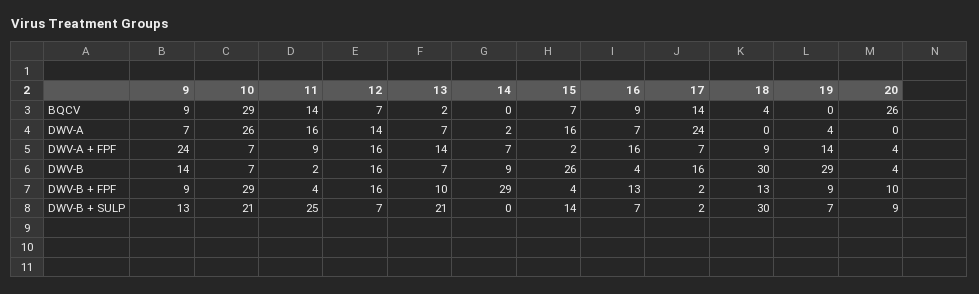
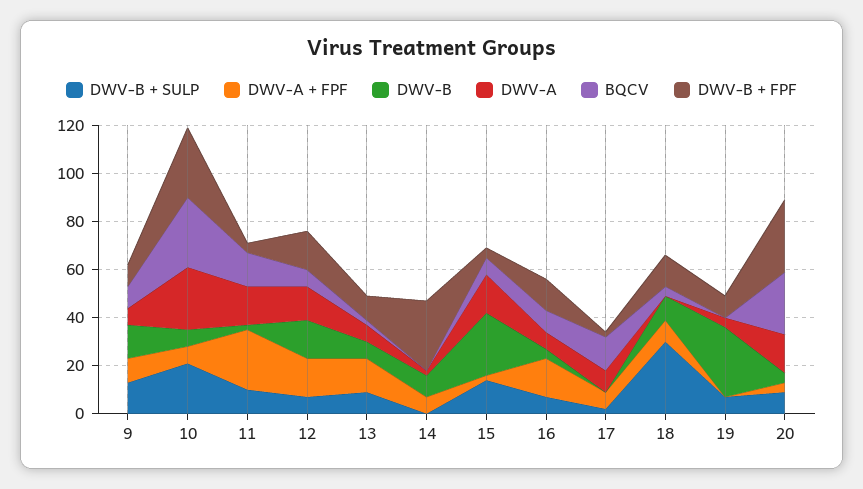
  {
    "BQCV": {
      "9": 9,
      "10": 29,
      "11": 14,
      "12": 7,
      "13": 2,
      "14": 0,
      "15": 7,
      "16": 9,
      "17": 14,
      "18": 4,
      "19": 0,
      "20": 26
    },
    "DWV-A": {
      "9": 7,
      "10": 26,
      "11": 16,
      "12": 14,
      "13": 7,
      "14": 2,
      "15": 16,
      "16": 7,
-     "17": 24,
+     "17": 10,
      "18": 0,
      "19": 4,
-     "20": 0
+     "20": 15
    },
    "DWV-A + FPF": {
-     "9": 24,
+     "9": 10,
      "10": 7,
-     "11": 9,
+     "11": 25,
      "12": 16,
      "13": 14,
      "14": 7,
      "15": 2,
      "16": 16,
      "17": 7,
      "18": 9,
-     "19": 14,
+     "19": 0,
      "20": 4
    },
    "DWV-B": {
      "9": 14,
      "10": 7,
      "11": 2,
      "12": 16,
      "13": 7,
      "14": 9,
      "15": 26,
      "16": 4,
-     "17": 16,
+     "17": 0,
-     "18": 30,
+     "18": 10,
      "19": 29,
      "20": 4
    },
    "DWV-B + FPF": {
      "9": 9,
      "10": 29,
      "11": 4,
      "12": 16,
      "13": 10,
      "14": 29,
      "15": 4,
      "16": 13,
      "17": 2,
      "18": 13,
      "19": 9,
-     "20": 10
+     "20": 30
    },
    "DWV-B + SULP": {
      "9": 13,
      "10": 21,
-     "11": 25,
+     "11": 10,
      "12": 7,
-     "13": 21,
+     "13": 10,
      "14": 0,
      "15": 14,
      "16": 7,
      "17": 2,
      "18": 30,
      "19": 7,
      "20": 9
    }
  }

